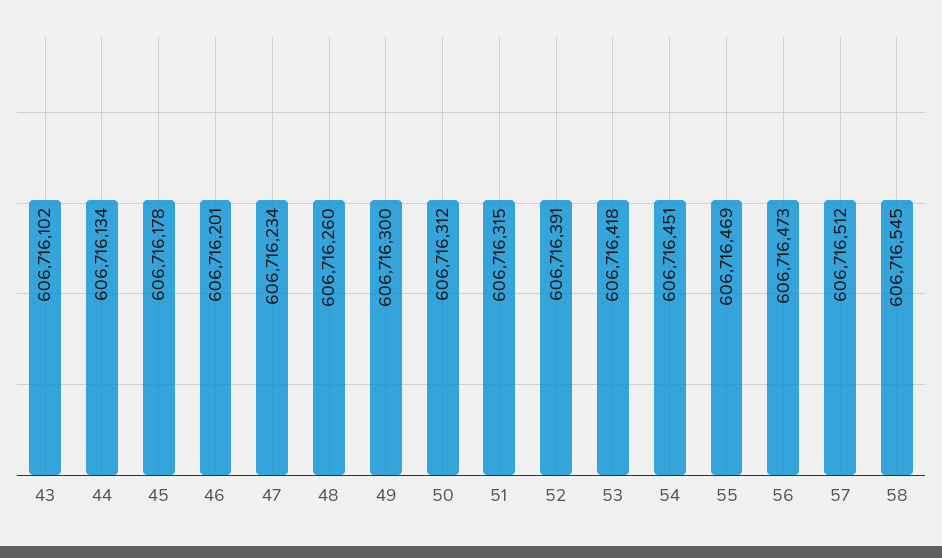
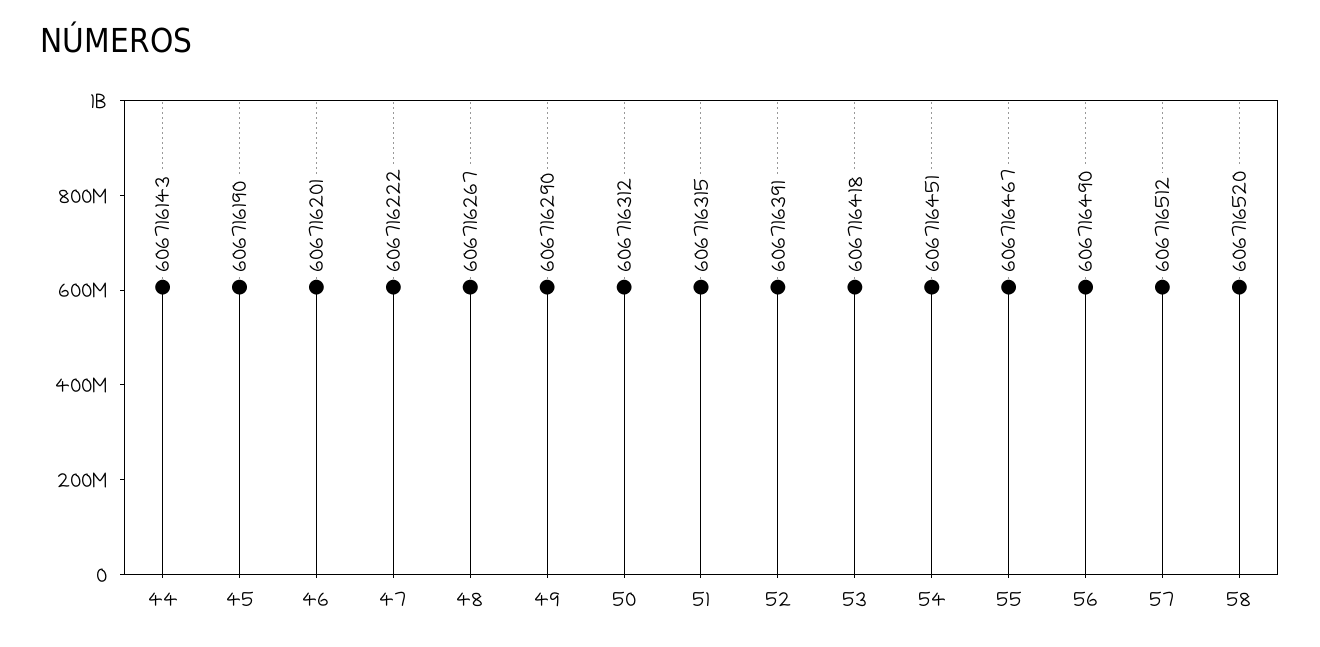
  {
-   "43": 606716102,
-   "44": 606716134,
+   "44": 606716143,
-   "45": 606716178,
+   "45": 606716190,
    "46": 606716201,
-   "47": 606716234,
+   "47": 606716222,
-   "48": 606716260,
+   "48": 606716267,
-   "49": 606716300,
+   "49": 606716290,
    "50": 606716312,
    "51": 606716315,
    "52": 606716391,
    "53": 606716418,
    "54": 606716451,
-   "55": 606716469,
+   "55": 606716467,
-   "56": 606716473,
+   "56": 606716490,
    "57": 606716512,
-   "58": 606716545
+   "58": 606716520
  }

